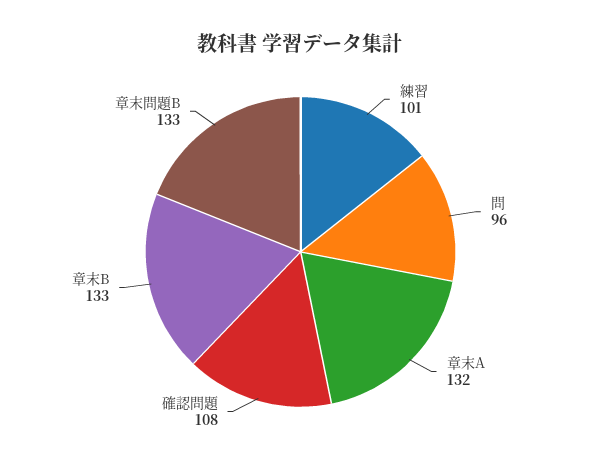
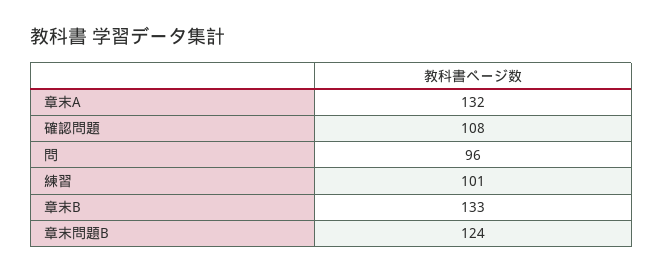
  {
    "練習": 101,
    "問": 96,
    "章末A": 132,
    "確認問題": 108,
    "章末B": 133,
-   "章末問題B": 133
+   "章末問題B": 124
  }

